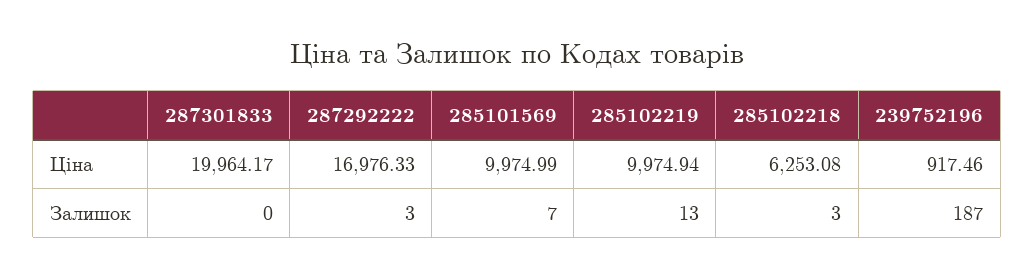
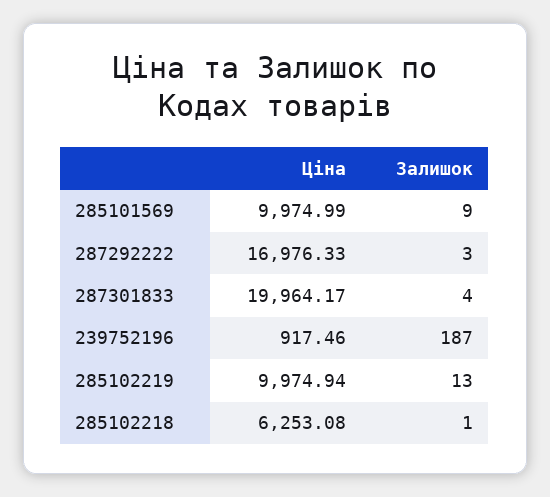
  {
    "287301833": {
      "Ціна": 19964.17,
-     "Залишок": 0
+     "Залишок": 4
    },
    "287292222": {
      "Ціна": 16976.33,
      "Залишок": 3
    },
    "285101569": {
      "Ціна": 9974.99,
-     "Залишок": 7
+     "Залишок": 9
    },
    "285102219": {
      "Ціна": 9974.94,
      "Залишок": 13
    },
    "285102218": {
      "Ціна": 6253.08,
-     "Залишок": 3
+     "Залишок": 1
    },
    "239752196": {
      "Ціна": 917.46,
      "Залишок": 187
    }
  }

